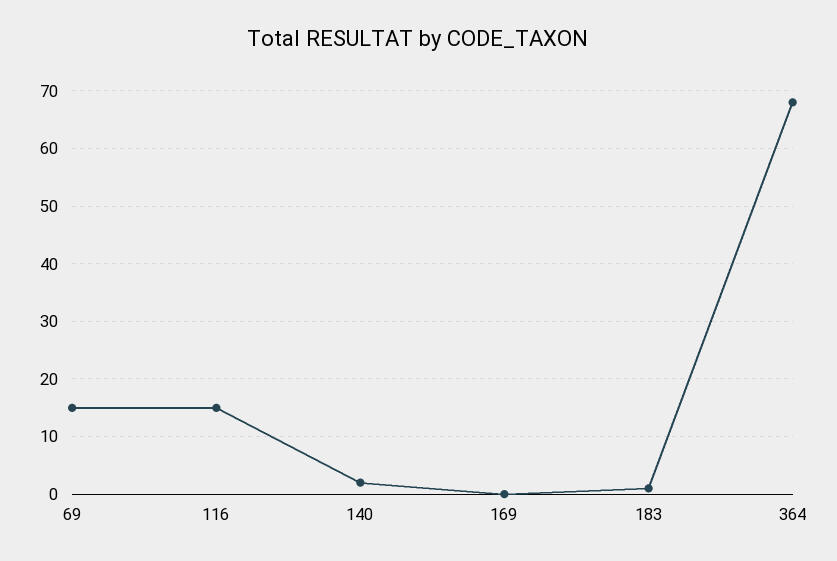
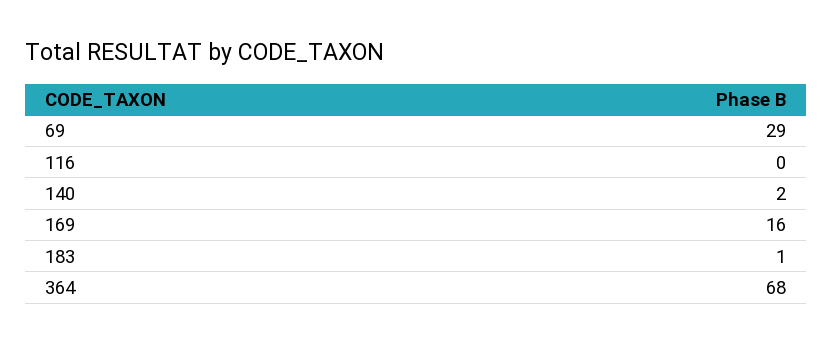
  {
-   "69": 15,
+   "69": 29,
-   "116": 15,
+   "116": 0,
    "140": 2,
-   "169": 0,
+   "169": 16,
    "183": 1,
    "364": 68
  }

